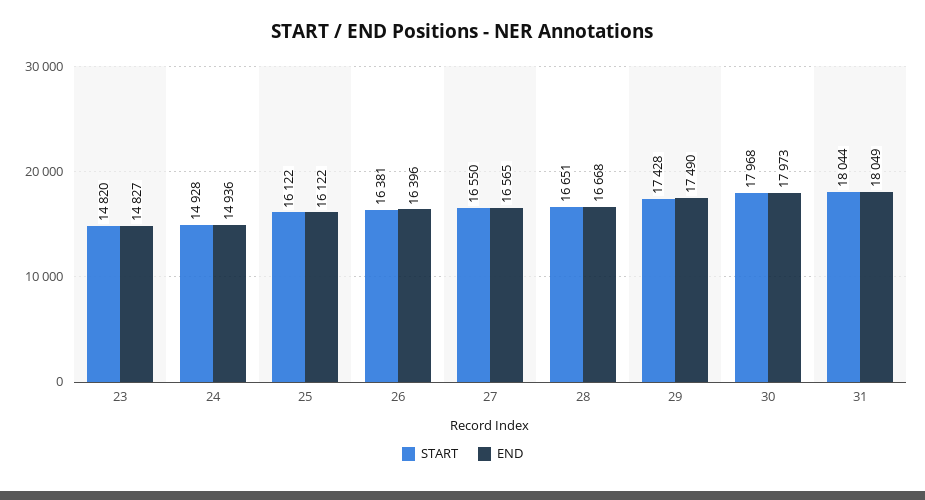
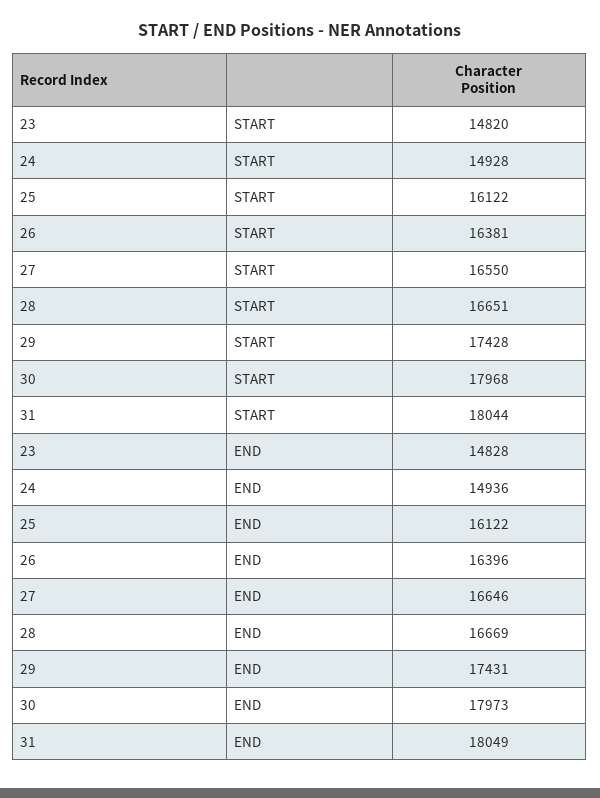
  {
    "START": {
      "23": 14820,
      "24": 14928,
      "25": 16122,
      "26": 16381,
      "27": 16550,
      "28": 16651,
      "29": 17428,
      "30": 17968,
      "31": 18044
    },
    "END": {
-     "23": 14827,
+     "23": 14828,
      "24": 14936,
      "25": 16122,
      "26": 16396,
-     "27": 16565,
+     "27": 16646,
-     "28": 16668,
+     "28": 16669,
-     "29": 17490,
+     "29": 17431,
      "30": 17973,
      "31": 18049
    }
  }

